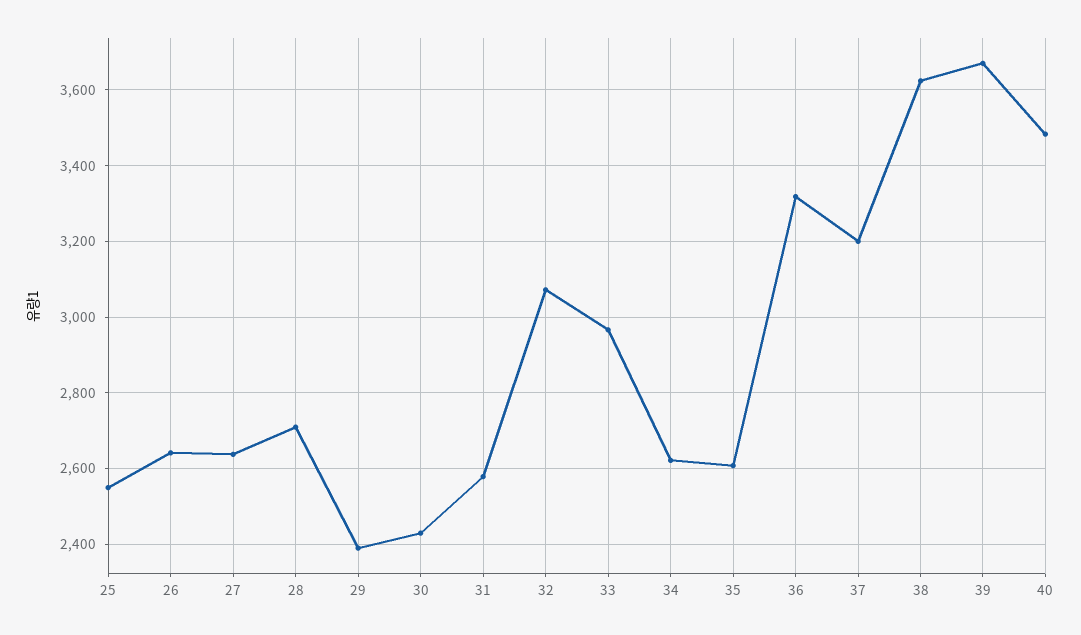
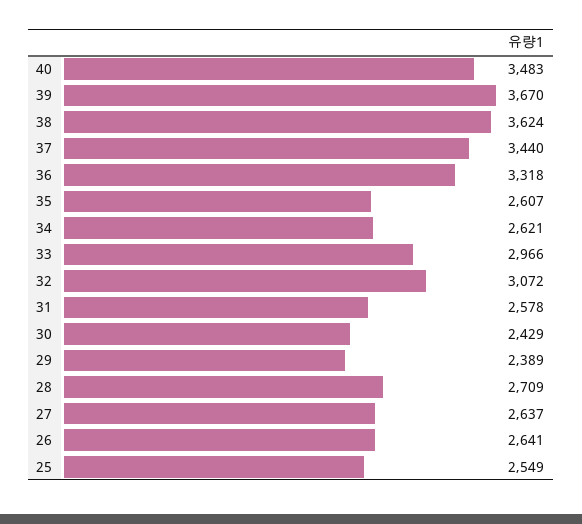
  {
    "25": 2549,
    "26": 2641,
    "27": 2637,
    "28": 2709,
    "29": 2389,
    "30": 2429,
    "31": 2578,
    "32": 3072,
    "33": 2966,
    "34": 2621,
    "35": 2607,
    "36": 3318,
-   "37": 3200,
+   "37": 3440,
    "38": 3624,
    "39": 3670,
    "40": 3483
  }

